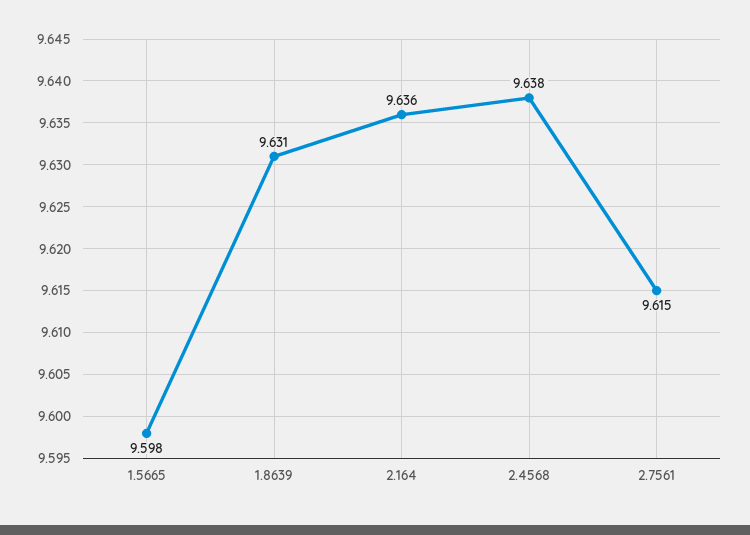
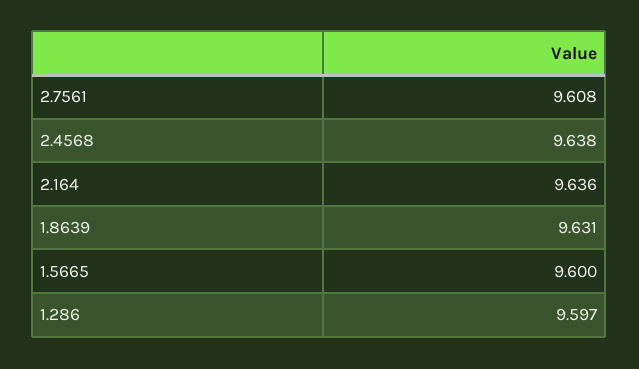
  {
-   "1.5665": 9.598,
+   "1.5665": 9.6,
    "1.8639": 9.631,
    "2.164": 9.636,
    "2.4568": 9.638,
-   "2.7561": 9.615
+   "2.7561": 9.608,
+   "1.286": 9.597
  }

